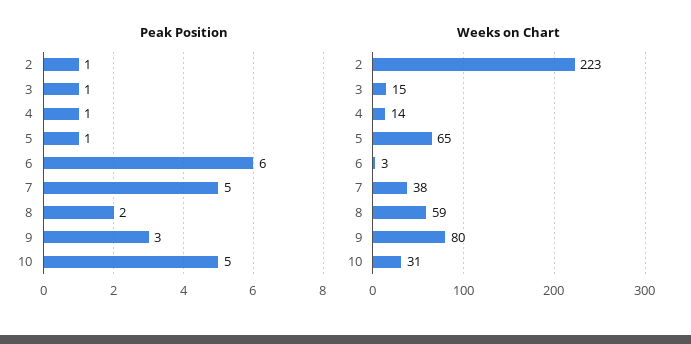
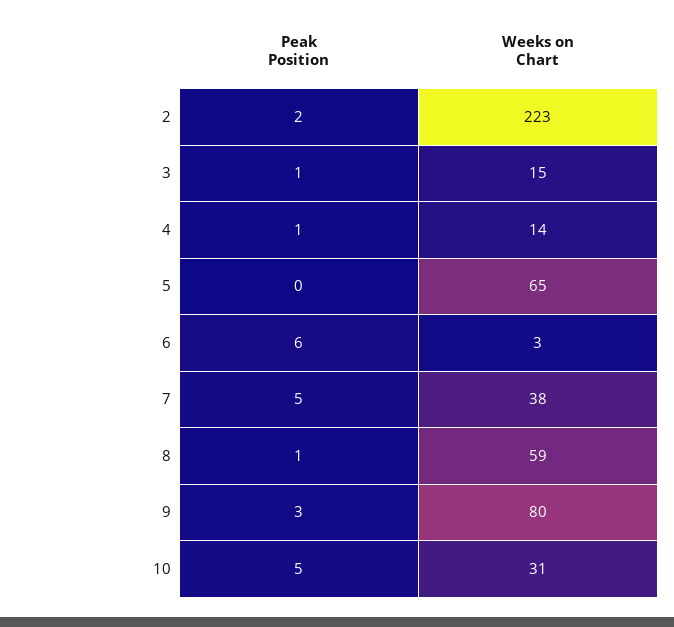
  {
    "Peak Position": {
-     "2": 1,
+     "2": 2,
      "3": 1,
      "4": 1,
-     "5": 1,
+     "5": 0,
      "6": 6,
      "7": 5,
-     "8": 2,
+     "8": 1,
      "9": 3,
      "10": 5
    },
    "Weeks on Chart": {
      "2": 223,
      "3": 15,
      "4": 14,
      "5": 65,
      "6": 3,
      "7": 38,
      "8": 59,
      "9": 80,
      "10": 31
    }
  }

